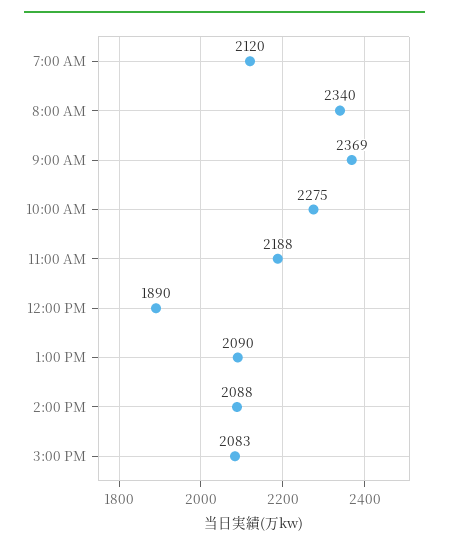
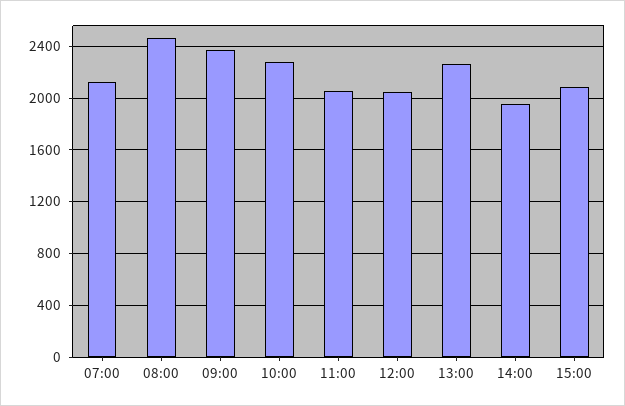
  {
    "7:00 AM": 2120,
-   "8:00 AM": 2340,
+   "8:00 AM": 2450,
    "9:00 AM": 2369,
    "10:00 AM": 2275,
-   "11:00 AM": 2188,
+   "11:00 AM": 2050,
-   "12:00 PM": 1890,
+   "12:00 PM": 2050,
-   "1:00 PM": 2090,
+   "1:00 PM": 2250,
-   "2:00 PM": 2088,
+   "2:00 PM": 1950,
    "3:00 PM": 2083
  }

